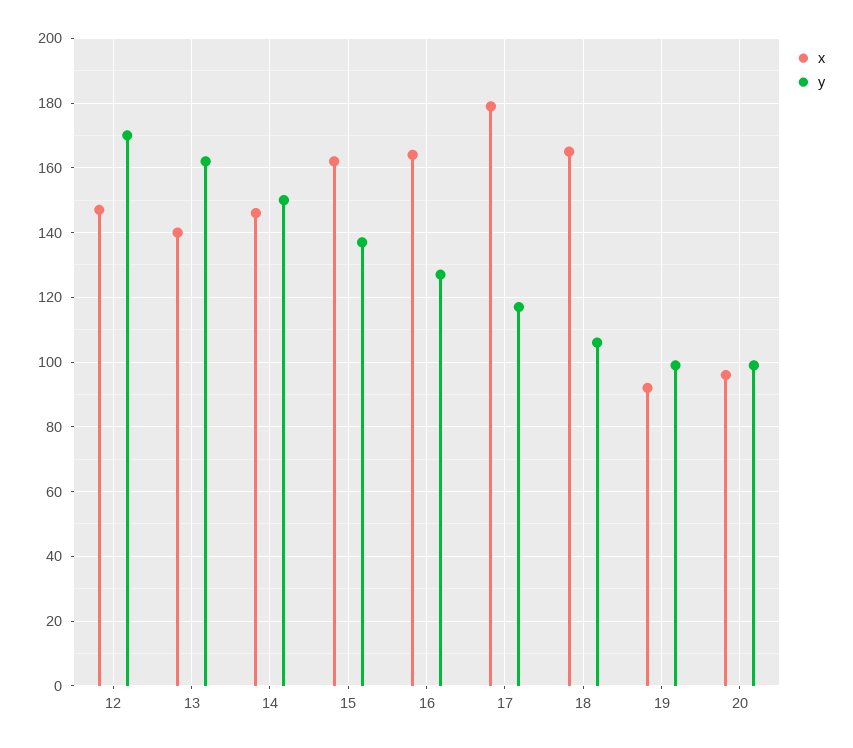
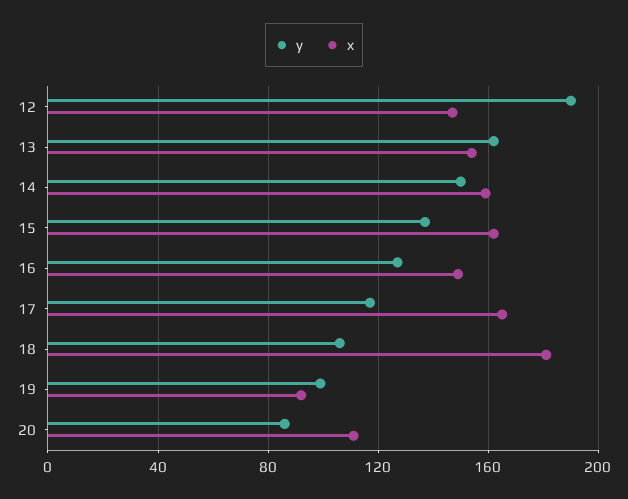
  {
    "x": {
      "12": 145,
-     "13": 140,
+     "13": 155,
-     "14": 145,
+     "14": 160,
      "15": 160,
-     "16": 165,
+     "16": 150,
-     "17": 180,
+     "17": 165,
-     "18": 165,
+     "18": 180,
      "19": 90,
-     "20": 95
+     "20": 110
    },
    "y": {
-     "12": 170,
+     "12": 190,
      "13": 160,
      "14": 150,
      "15": 135,
      "16": 125,
      "17": 115,
      "18": 105,
      "19": 100,
-     "20": 100
+     "20": 85
    }
  }

